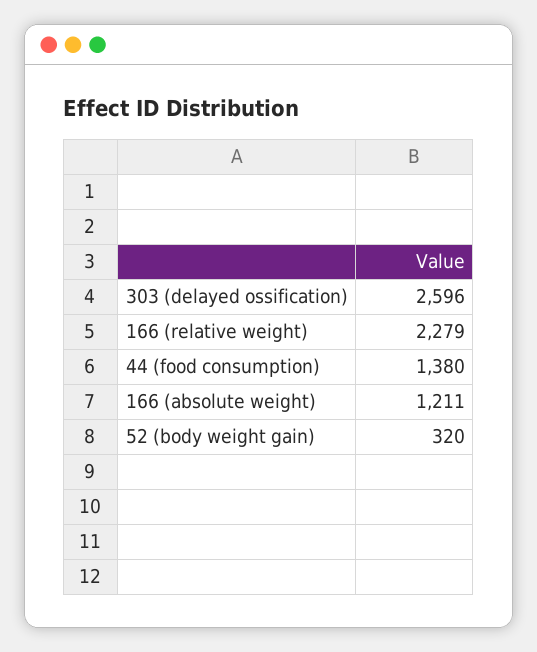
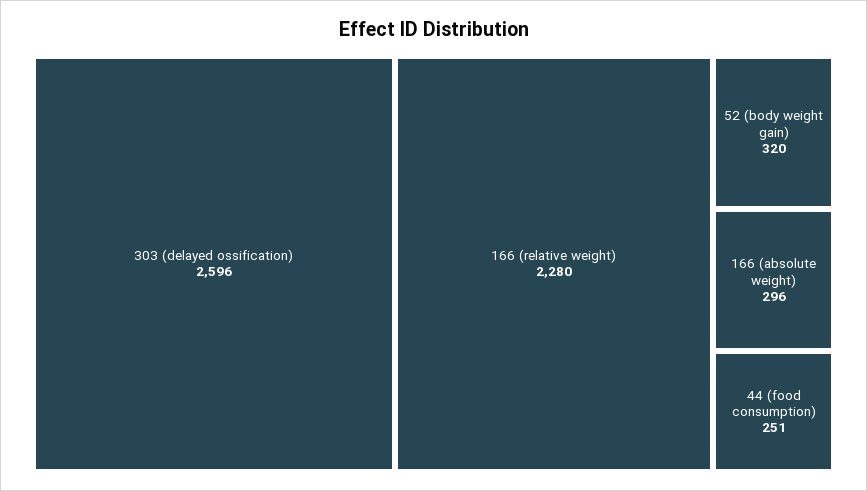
  {
    "303 (delayed ossification)": 2596,
-   "166 (relative weight)": 2279,
+   "166 (relative weight)": 2280,
-   "44 (food consumption)": 1380,
+   "44 (food consumption)": 251,
-   "166 (absolute weight)": 1211,
+   "166 (absolute weight)": 296,
    "52 (body weight gain)": 320
  }

